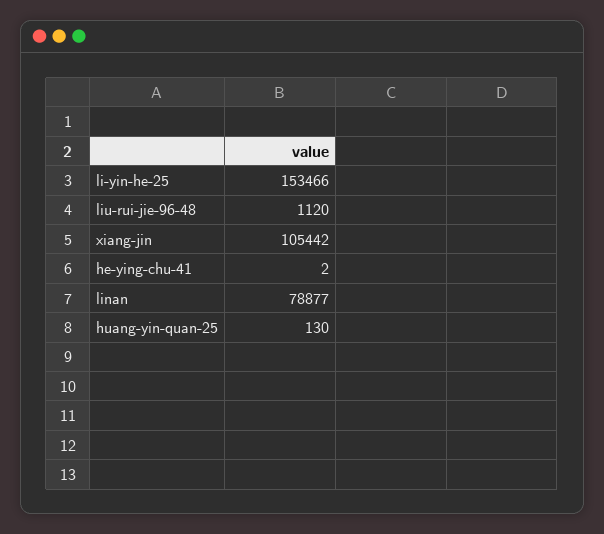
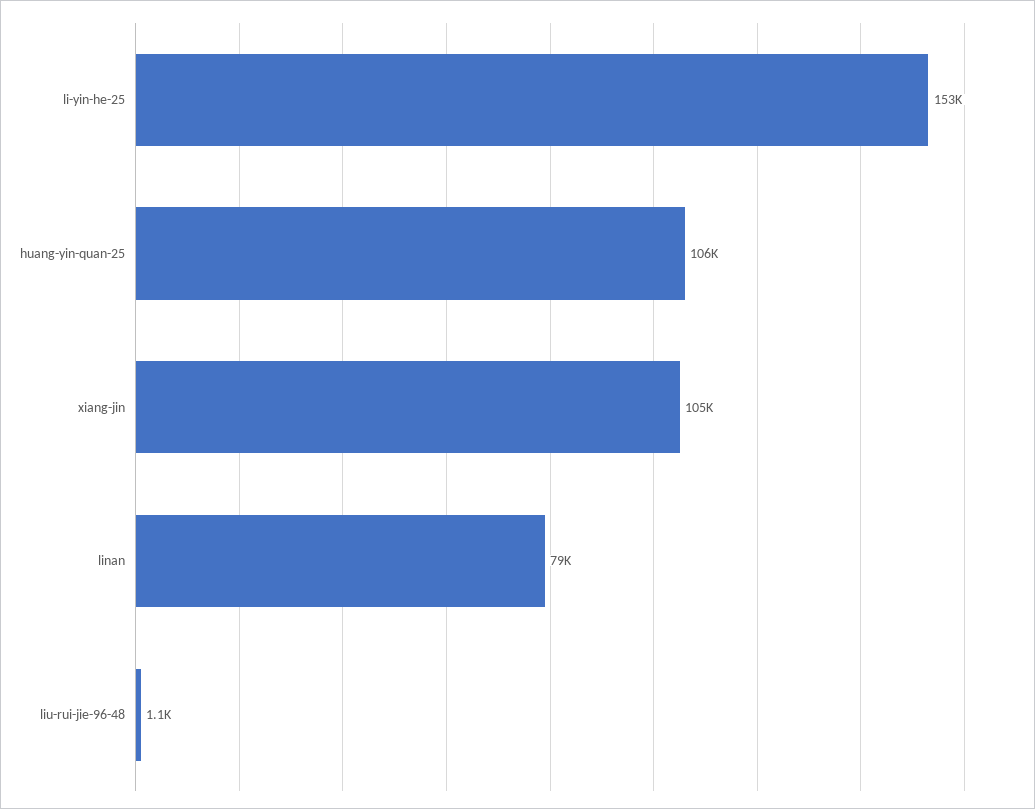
  {
    "li-yin-he-25": 153466,
    "liu-rui-jie-96-48": 1120,
    "xiang-jin": 105442,
-   "he-ying-chu-41": 2,
    "linan": 78877,
-   "huang-yin-quan-25": 130
+   "huang-yin-quan-25": 106000
  }

